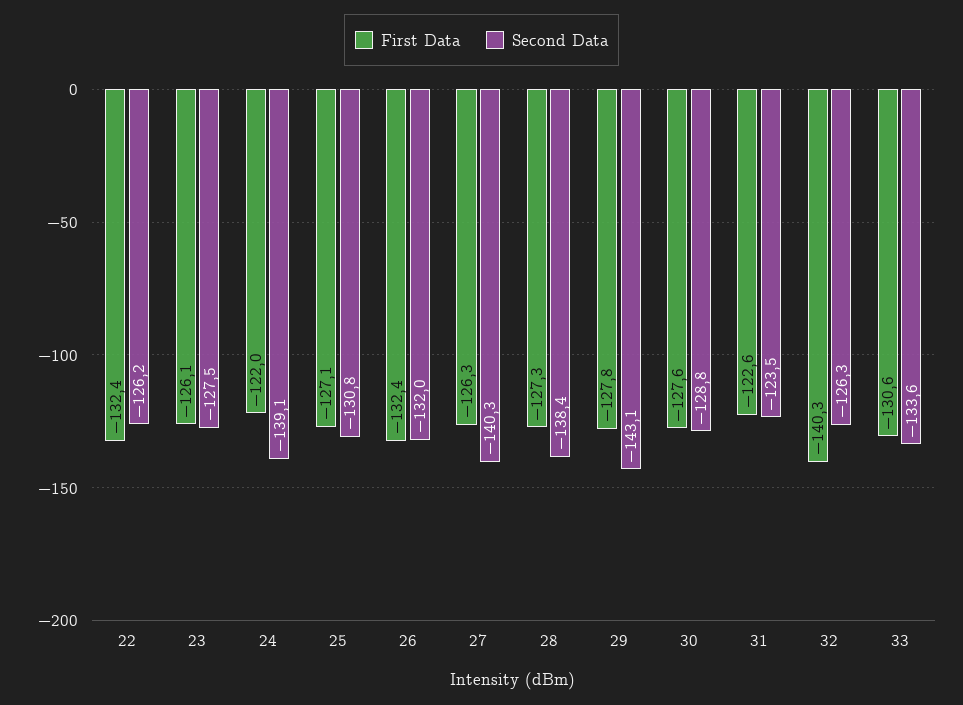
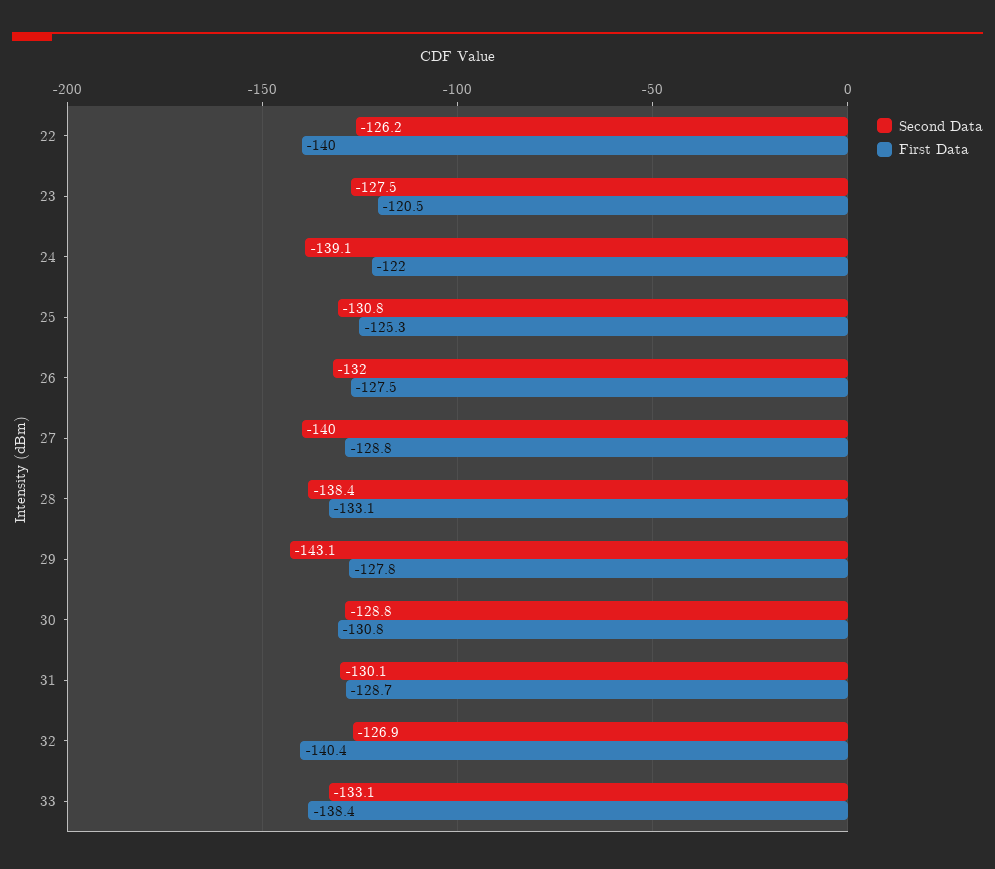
  {
    "First Data": {
-     "22": -132.4,
+     "22": -140,
-     "23": -126.1,
+     "23": -120.5,
      "24": -122,
-     "25": -127.1,
+     "25": -125.3,
-     "26": -132.4,
+     "26": -127.5,
-     "27": -126.3,
+     "27": -128.8,
-     "28": -127.3,
+     "28": -133.1,
      "29": -127.8,
-     "30": -127.6,
+     "30": -130.8,
-     "31": -122.6,
+     "31": -128.7,
-     "32": -140.3,
+     "32": -140.4,
-     "33": -130.6
+     "33": -138.4
    },
    "Second Data": {
      "22": -126.2,
      "23": -127.5,
      "24": -139.1,
      "25": -130.8,
      "26": -132,
-     "27": -140.3,
+     "27": -140,
      "28": -138.4,
      "29": -143.1,
      "30": -128.8,
-     "31": -123.5,
+     "31": -130.1,
-     "32": -126.3,
+     "32": -126.9,
-     "33": -133.6
+     "33": -133.1
    }
  }

